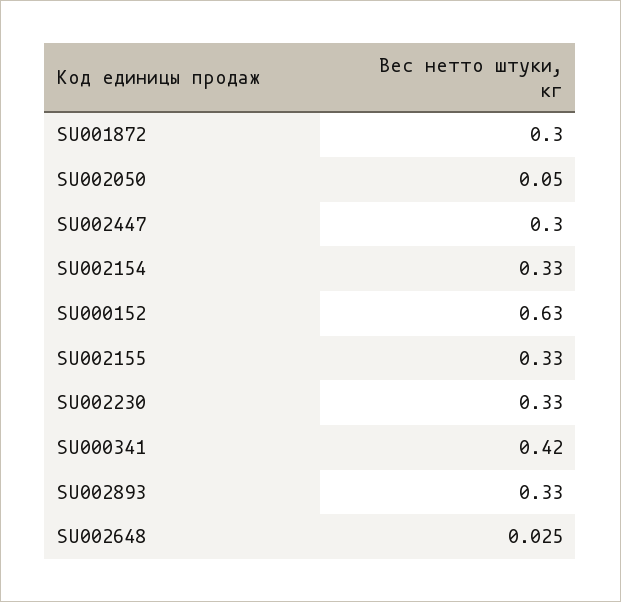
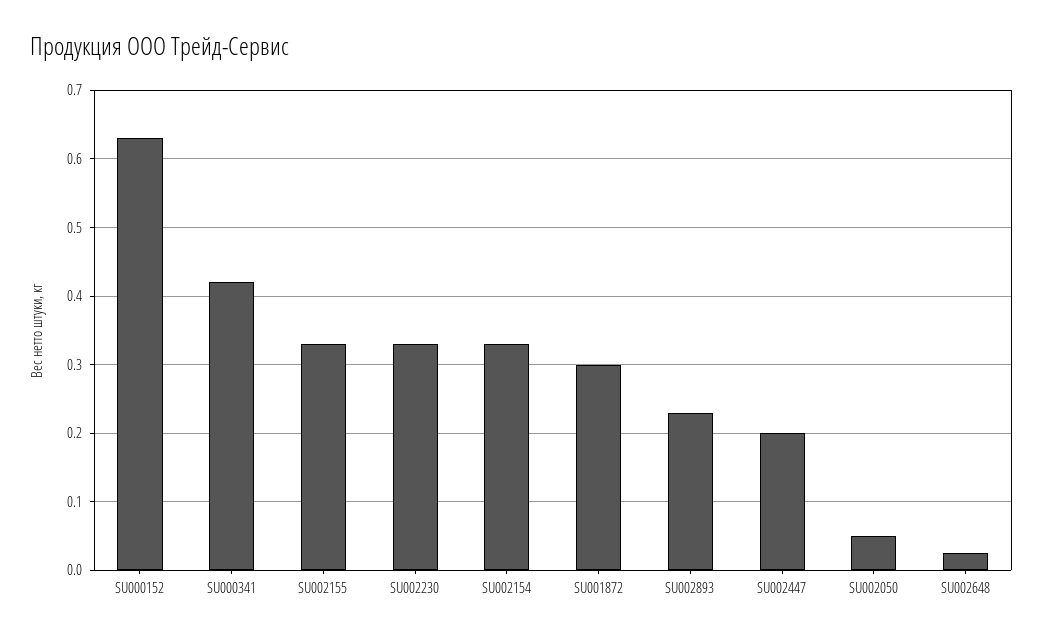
  {
    "SU001872": 0.3,
    "SU002050": 0.05,
-   "SU002447": 0.3,
+   "SU002447": 0.2,
    "SU002154": 0.33,
    "SU000152": 0.63,
    "SU002155": 0.33,
    "SU002230": 0.33,
    "SU000341": 0.42,
-   "SU002893": 0.33,
+   "SU002893": 0.23,
    "SU002648": 0.025
  }

